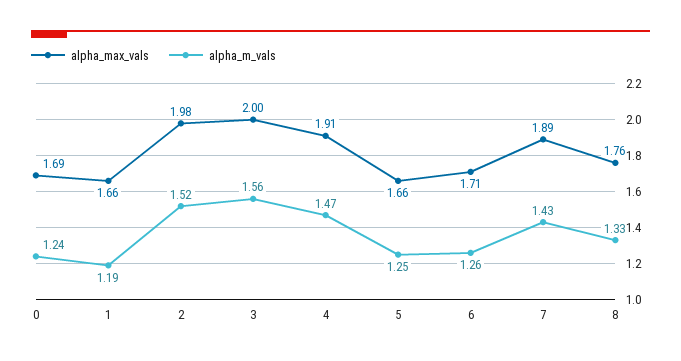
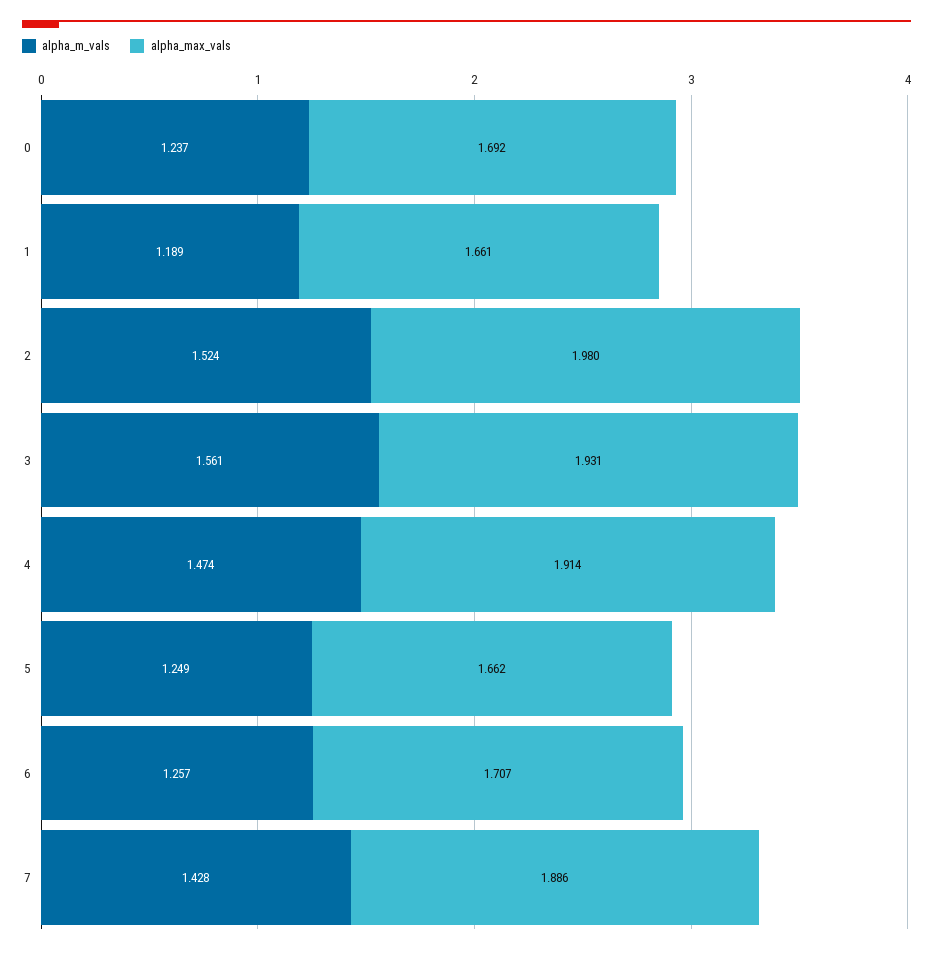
  {
    "alpha_max_vals": {
      "0": 1.692,
      "1": 1.661,
      "2": 1.98,
-     "3": 2,
+     "3": 1.931,
      "4": 1.914,
      "5": 1.662,
      "6": 1.707,
-     "7": 1.886,
+     "7": 1.886
-     "8": 1.76
    },
    "alpha_m_vals": {
      "0": 1.237,
      "1": 1.189,
      "2": 1.524,
      "3": 1.561,
      "4": 1.474,
      "5": 1.249,
      "6": 1.257,
-     "7": 1.428,
+     "7": 1.428
-     "8": 1.33
    }
  }

